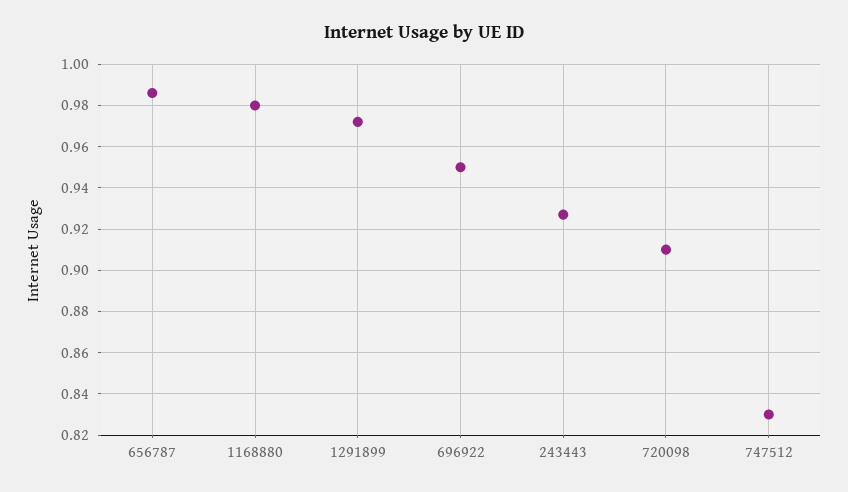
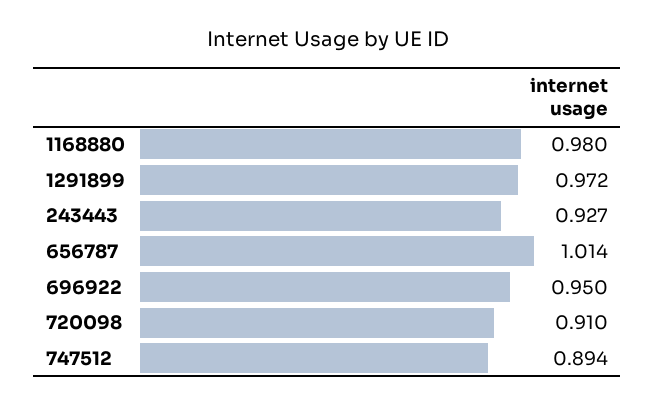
  {
-   "656787": 0.985,
+   "656787": 1.014,
    "1168880": 0.98,
    "1291899": 0.972,
    "696922": 0.95,
    "243443": 0.927,
    "720098": 0.91,
-   "747512": 0.83
+   "747512": 0.894
  }

